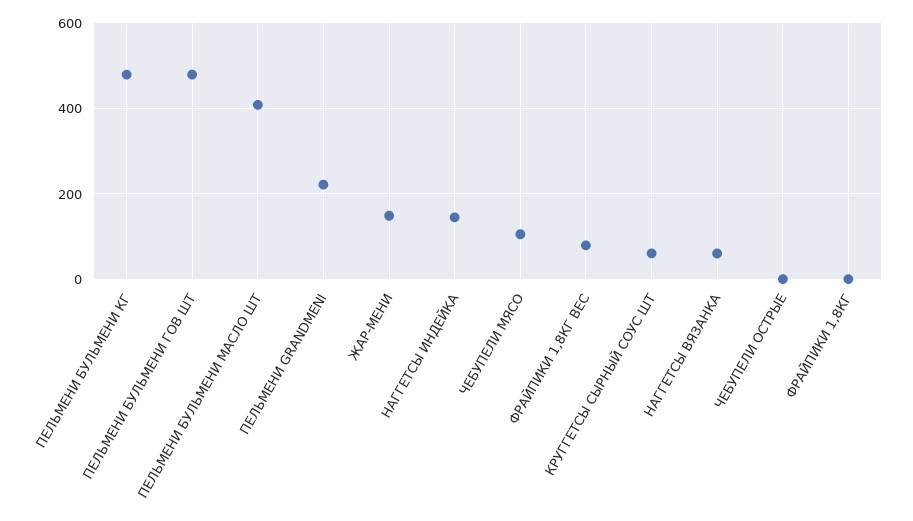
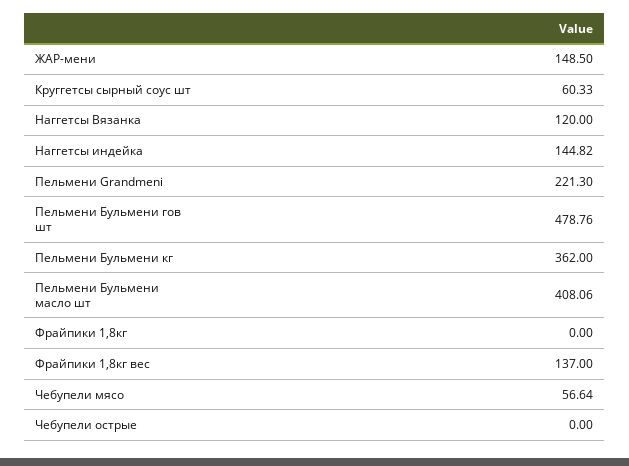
  {
-   "ПЕЛЬМЕНИ БУЛЬМЕНИ КГ": 480,
+   "ПЕЛЬМЕНИ БУЛЬМЕНИ КГ": 362,
    "ПЕЛЬМЕНИ БУЛЬМЕНИ ГОВ ШТ": 478.76,
    "ПЕЛЬМЕНИ БУЛЬМЕНИ МАСЛО ШТ": 408.06,
    "ПЕЛЬМЕНИ GRANDMENI": 221.3,
    "ЖАР-МЕНИ": 148.5,
    "НАГГЕТСЫ ИНДЕЙКА": 144.82,
-   "ЧЕБУПЕЛИ МЯСО": 100,
+   "ЧЕБУПЕЛИ МЯСО": 56.64,
-   "ФРАЙПИКИ 1,8КГ ВЕС": 80,
+   "ФРАЙПИКИ 1,8КГ ВЕС": 137,
    "КРУГГЕТСЫ СЫРНЫЙ СОУС ШТ": 60.33,
-   "НАГГЕТСЫ ВЯЗАНКА": 60,
+   "НАГГЕТСЫ ВЯЗАНКА": 120,
    "ЧЕБУПЕЛИ ОСТРЫЕ": 0,
    "ФРАЙПИКИ 1,8КГ": 0
  }

